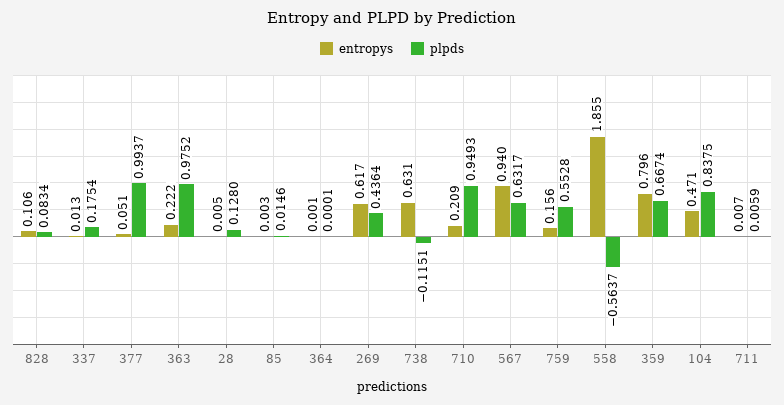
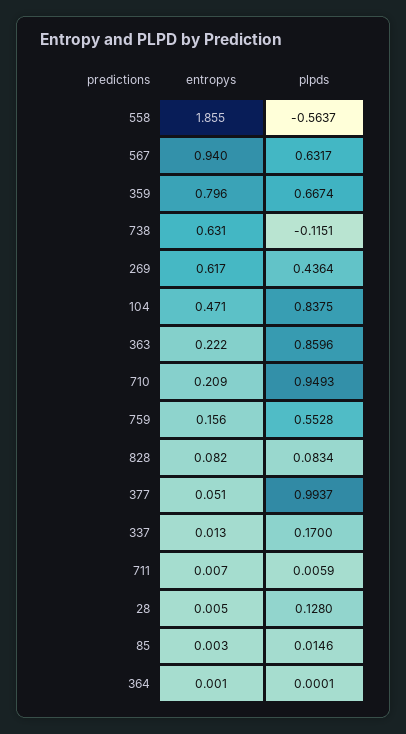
  {
    "entropys": {
-     "828": 0.106,
+     "828": 0.082,
      "337": 0.013,
      "377": 0.051,
      "363": 0.222,
      "28": 0.005,
      "85": 0.003,
      "364": 0.001,
      "269": 0.617,
      "738": 0.631,
      "710": 0.209,
      "567": 0.94,
      "759": 0.156,
      "558": 1.855,
      "359": 0.796,
      "104": 0.471,
      "711": 0.007
    },
    "plpds": {
      "828": 0.0834,
-     "337": 0.1754,
+     "337": 0.17,
      "377": 0.9937,
-     "363": 0.9752,
+     "363": 0.8596,
      "28": 0.128,
      "85": 0.0146,
      "364": 0.0001,
      "269": 0.4364,
      "738": -0.1151,
      "710": 0.9493,
      "567": 0.6317,
      "759": 0.5528,
      "558": -0.5637,
      "359": 0.6674,
      "104": 0.8375,
      "711": 0.0059
    }
  }

